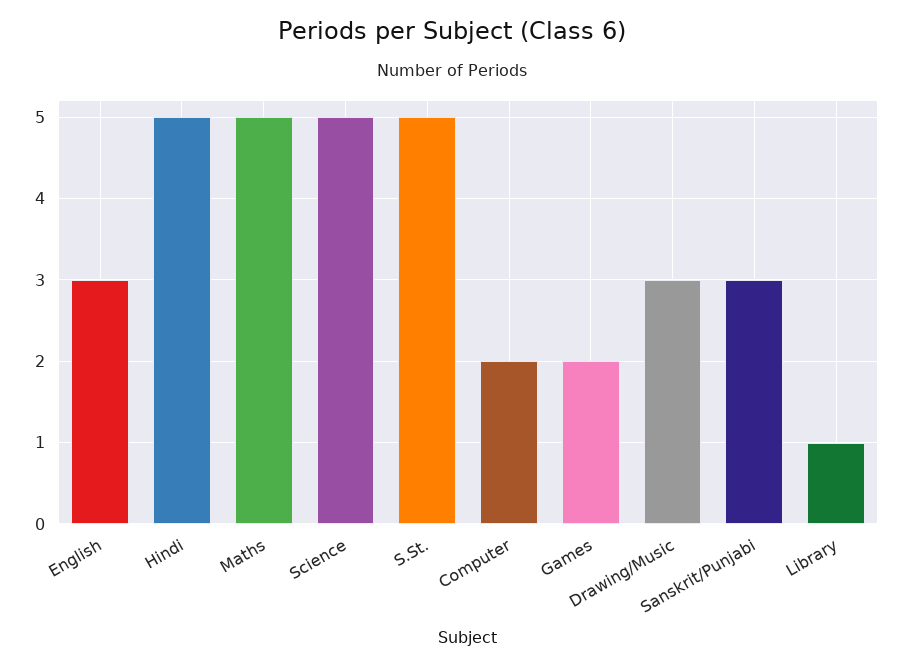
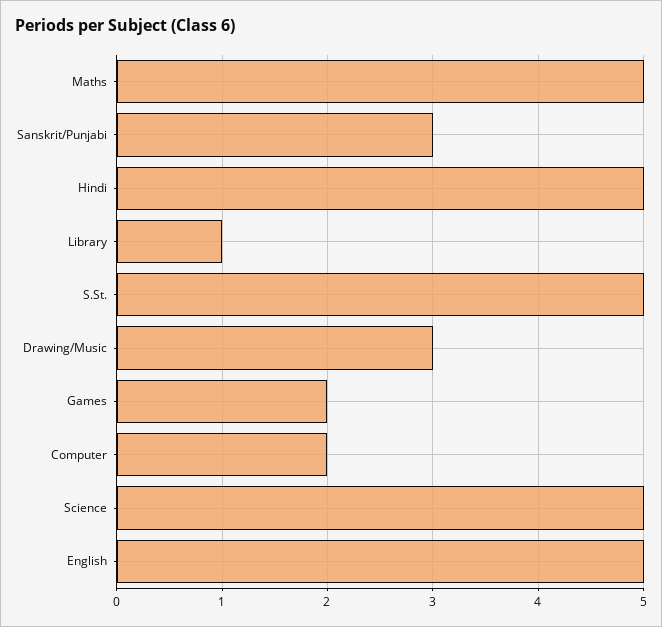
  {
-   "English": 3,
+   "English": 5,
    "Hindi": 5,
    "Maths": 5,
    "Science": 5,
    "S.St.": 5,
    "Computer": 2,
    "Games": 2,
    "Drawing/Music": 3,
    "Sanskrit/Punjabi": 3,
    "Library": 1
  }

